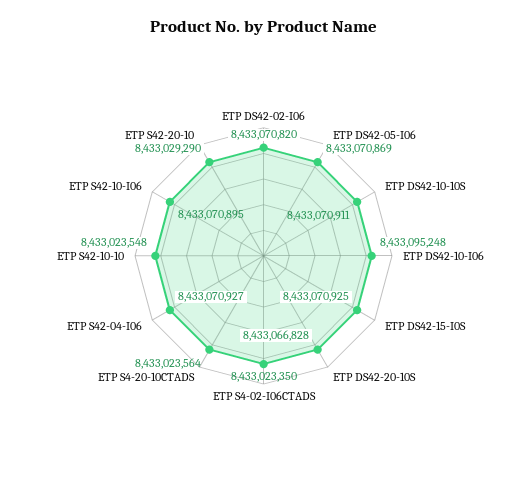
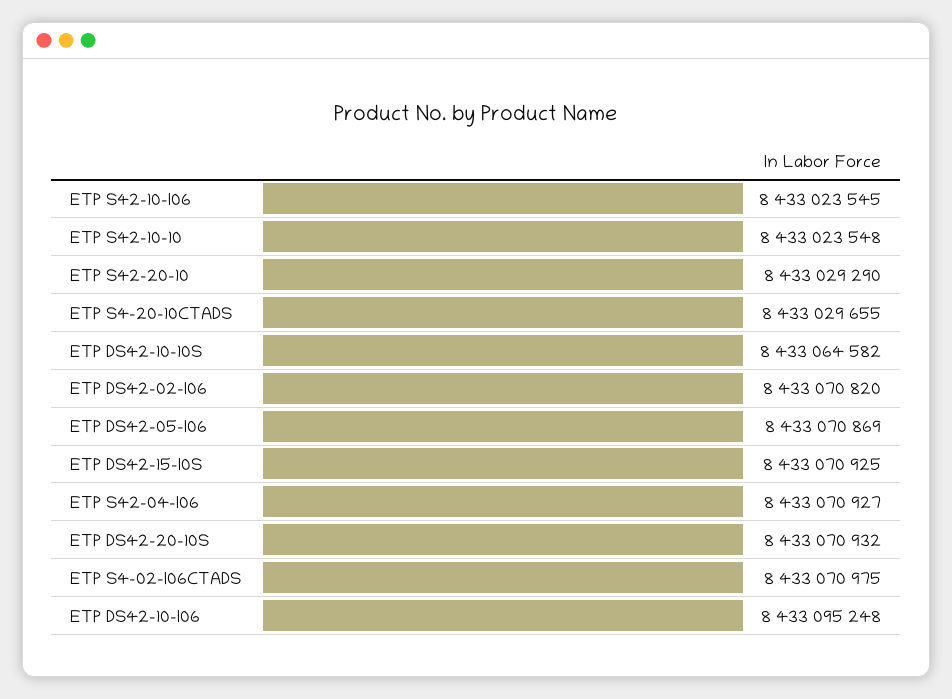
  {
    "ETP DS42-02-I06": 8433070820,
    "ETP DS42-05-I06": 8433070869,
-   "ETP DS42-10-10S": 8433070911,
+   "ETP DS42-10-10S": 8433064582,
    "ETP DS42-10-I06": 8433095248,
    "ETP DS42-15-I0S": 8433070925,
-   "ETP DS42-20-10S": 8433066828,
+   "ETP DS42-20-10S": 8433070932,
-   "ETP S4-02-I06CTADS": 8433023350,
+   "ETP S4-02-I06CTADS": 8433070975,
-   "ETP S4-20-10CTADS": 8433023564,
+   "ETP S4-20-10CTADS": 8433029655,
    "ETP S42-04-I06": 8433070927,
    "ETP S42-10-10": 8433023548,
-   "ETP S42-10-I06": 8433070895,
+   "ETP S42-10-I06": 8433023545,
    "ETP S42-20-10": 8433029290
  }

